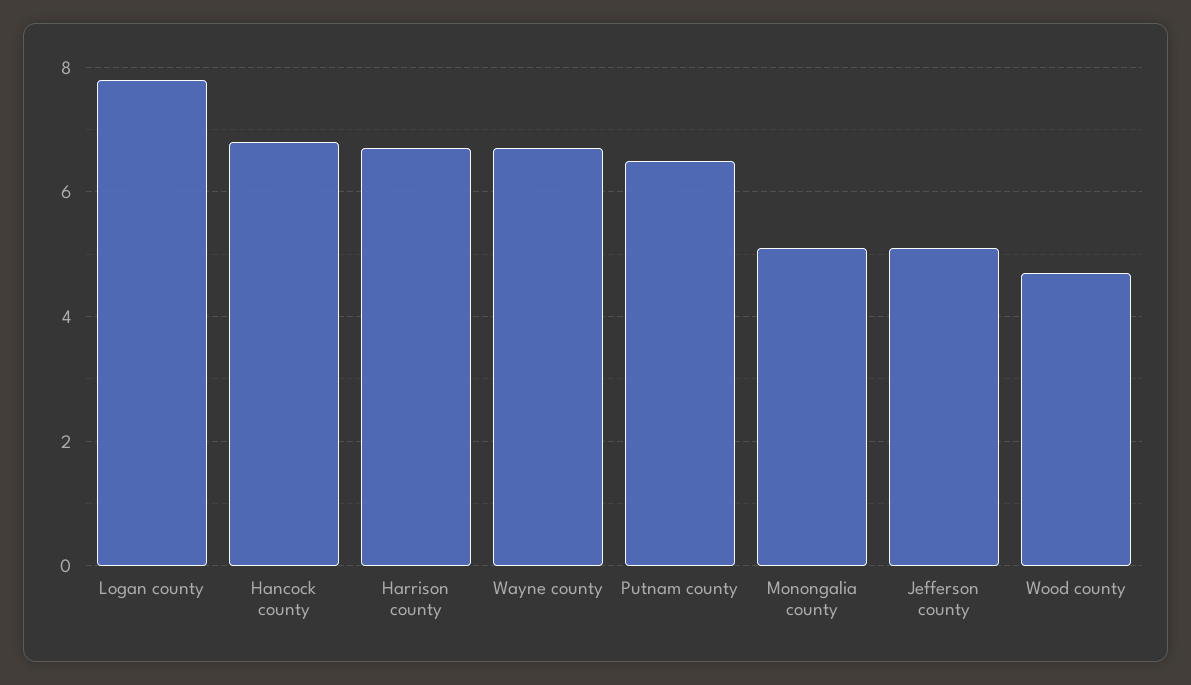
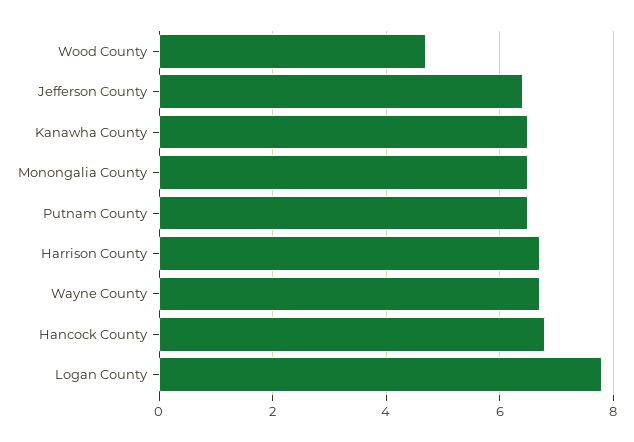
  {
    "Logan county": 8,
    "Hancock county": 7,
    "Harrison county": 6.5,
    "Wayne county": 6.5,
    "Putnam county": 6.5,
-   "Monongalia county": 5,
+   "Monongalia county": 6.5,
-   "Jefferson county": 5,
+   "Jefferson county": 6.5,
-   "Wood county": 4.5
+   "Wood county": 4.5,
+   "Kanawha County": 6.5
  }

